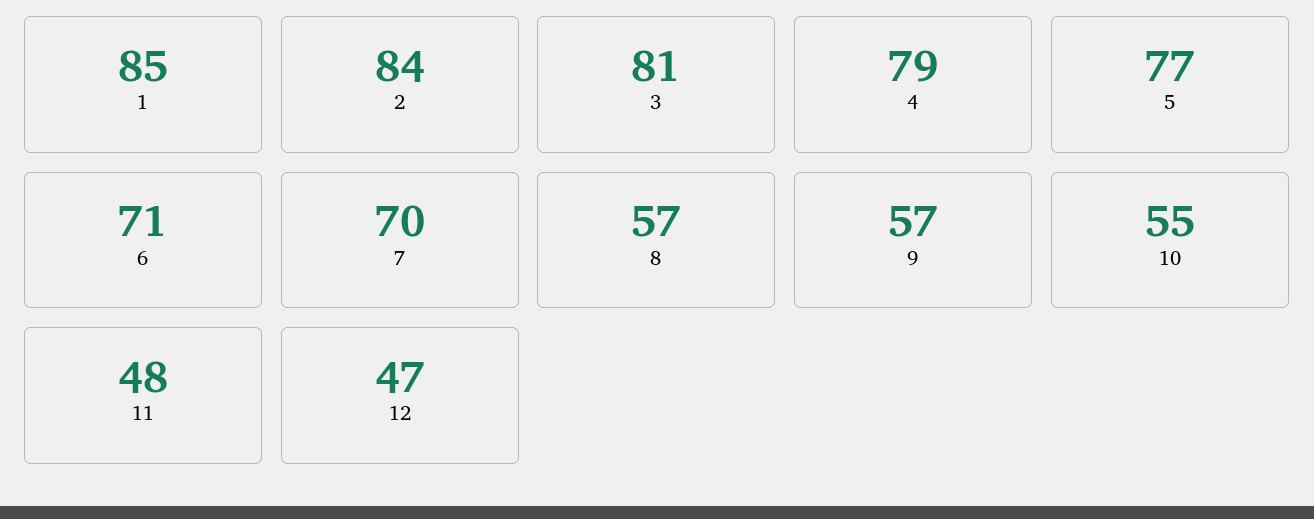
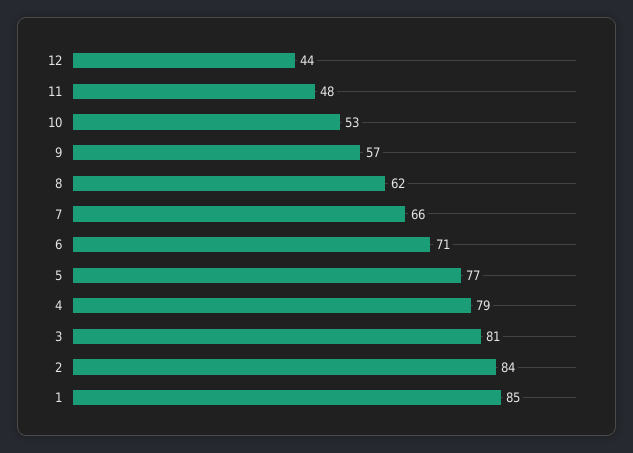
  {
    "1": 85,
    "2": 84,
    "3": 81,
    "4": 79,
    "5": 77,
    "6": 71,
-   "7": 70,
+   "7": 66,
-   "8": 57,
+   "8": 62,
    "9": 57,
-   "10": 55,
+   "10": 53,
    "11": 48,
-   "12": 47
+   "12": 44
  }

